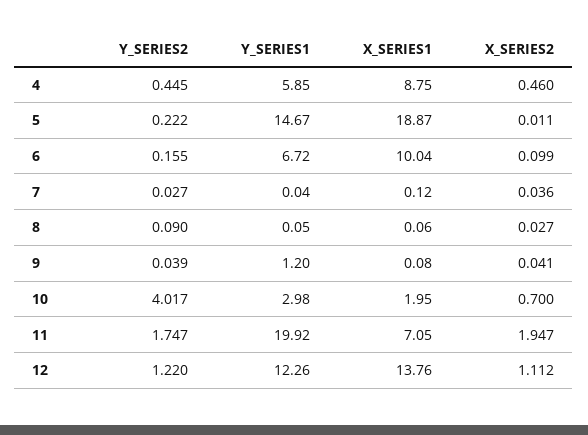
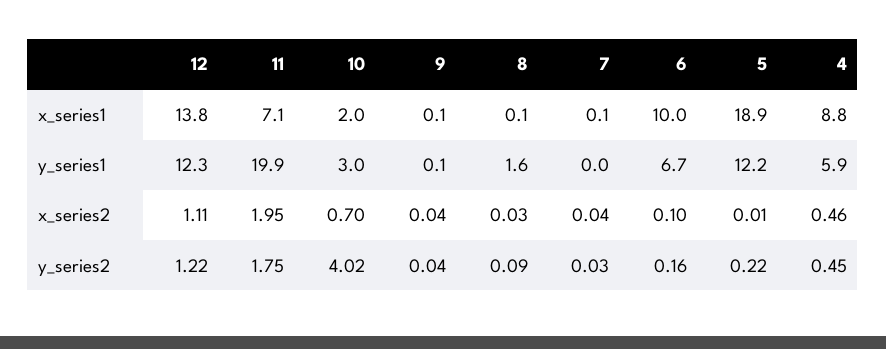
  {
    "Y_SERIES2": {
      "4": 0.445,
      "5": 0.222,
      "6": 0.155,
      "7": 0.027,
      "8": 0.09,
      "9": 0.039,
      "10": 4.017,
      "11": 1.747,
      "12": 1.22
    },
    "Y_SERIES1": {
      "4": 5.85,
-     "5": 14.67,
+     "5": 12.2,
      "6": 6.72,
      "7": 0.04,
-     "8": 0.05,
+     "8": 1.6,
-     "9": 1.2,
+     "9": 0.1,
      "10": 2.98,
      "11": 19.92,
      "12": 12.26
    },
    "X_SERIES1": {
      "4": 8.75,
      "5": 18.87,
      "6": 10.04,
      "7": 0.12,
      "8": 0.06,
      "9": 0.08,
      "10": 1.95,
      "11": 7.05,
      "12": 13.76
    },
    "X_SERIES2": {
      "4": 0.46,
      "5": 0.011,
      "6": 0.099,
      "7": 0.036,
      "8": 0.027,
      "9": 0.041,
      "10": 0.7,
      "11": 1.947,
      "12": 1.112
    }
  }

